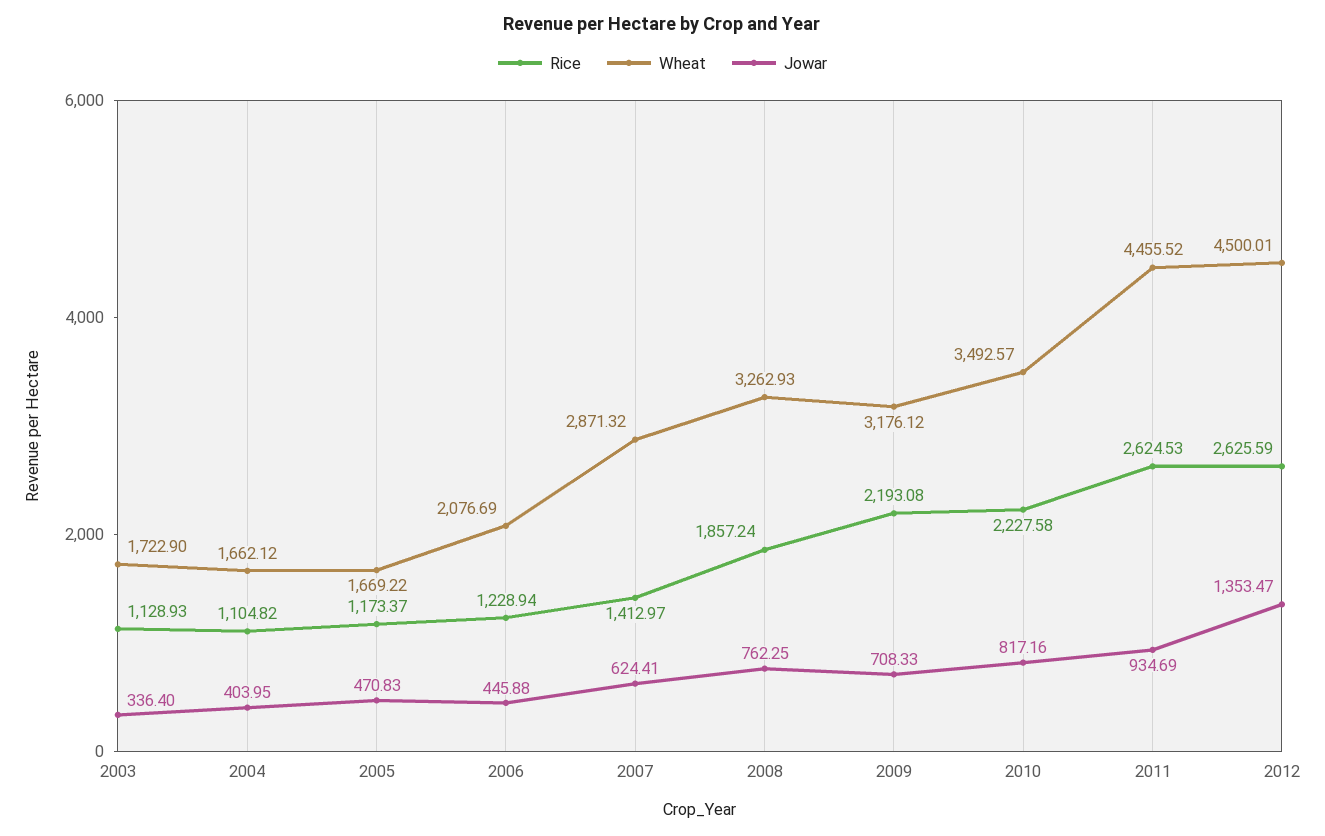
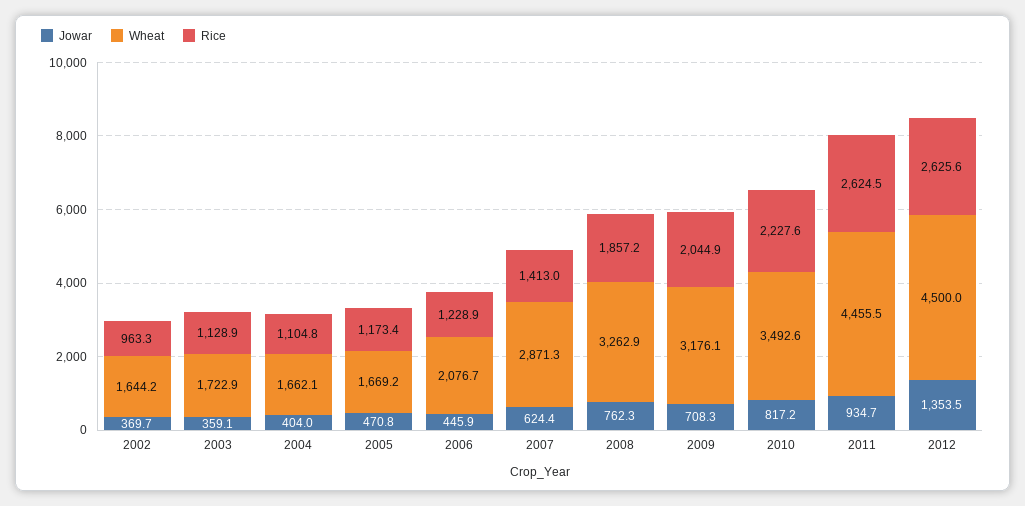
  {
    "Rice": {
      "2003": 1128.93,
      "2004": 1104.82,
      "2005": 1173.37,
      "2006": 1228.94,
      "2007": 1412.97,
      "2008": 1857.24,
-     "2009": 2193.08,
+     "2009": 2044.9,
      "2010": 2227.58,
      "2011": 2624.53,
-     "2012": 2625.59
+     "2012": 2625.59,
+     "2002": 963.3
    },
    "Wheat": {
      "2003": 1722.9,
      "2004": 1662.12,
      "2005": 1669.22,
      "2006": 2076.69,
      "2007": 2871.32,
      "2008": 3262.93,
      "2009": 3176.12,
      "2010": 3492.57,
      "2011": 4455.52,
-     "2012": 4500.01
+     "2012": 4500.01,
+     "2002": 1644.2
    },
    "Jowar": {
-     "2003": 336.4,
+     "2003": 359.1,
      "2004": 403.95,
      "2005": 470.83,
      "2006": 445.88,
      "2007": 624.41,
      "2008": 762.25,
      "2009": 708.33,
      "2010": 817.16,
      "2011": 934.69,
-     "2012": 1353.47
+     "2012": 1353.47,
+     "2002": 369.7
    }
  }

